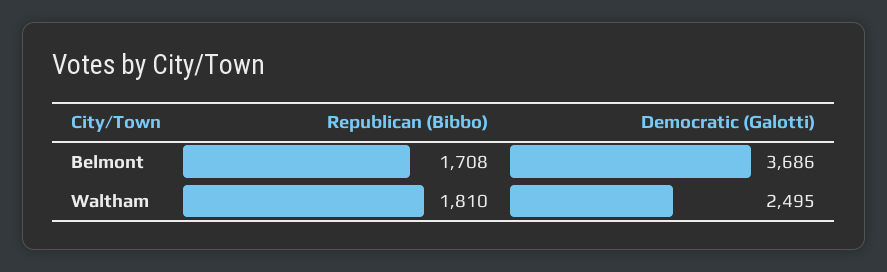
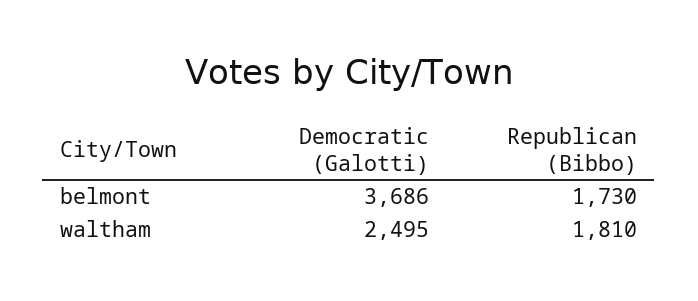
  {
    "Republican (Bibbo)": {
-     "Belmont": 1708,
+     "Belmont": 1730,
      "Waltham": 1810
    },
    "Democratic (Galotti)": {
      "Belmont": 3686,
      "Waltham": 2495
    }
  }

